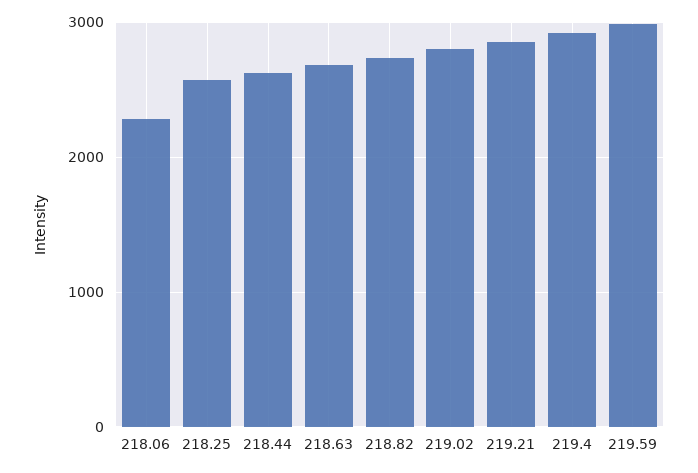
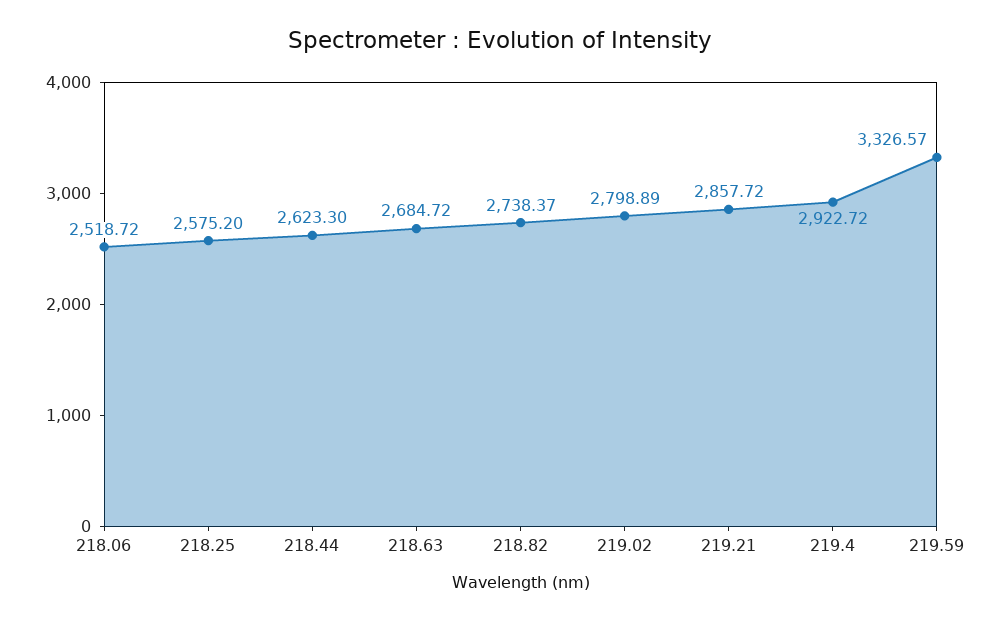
  {
-   "218.06": 2300,
+   "218.06": 2518.72,
    "218.25": 2575.2,
    "218.44": 2623.3,
    "218.63": 2684.72,
    "218.82": 2738.37,
    "219.02": 2798.89,
    "219.21": 2857.72,
    "219.4": 2922.72,
-   "219.59": 3000
+   "219.59": 3326.57
  }

